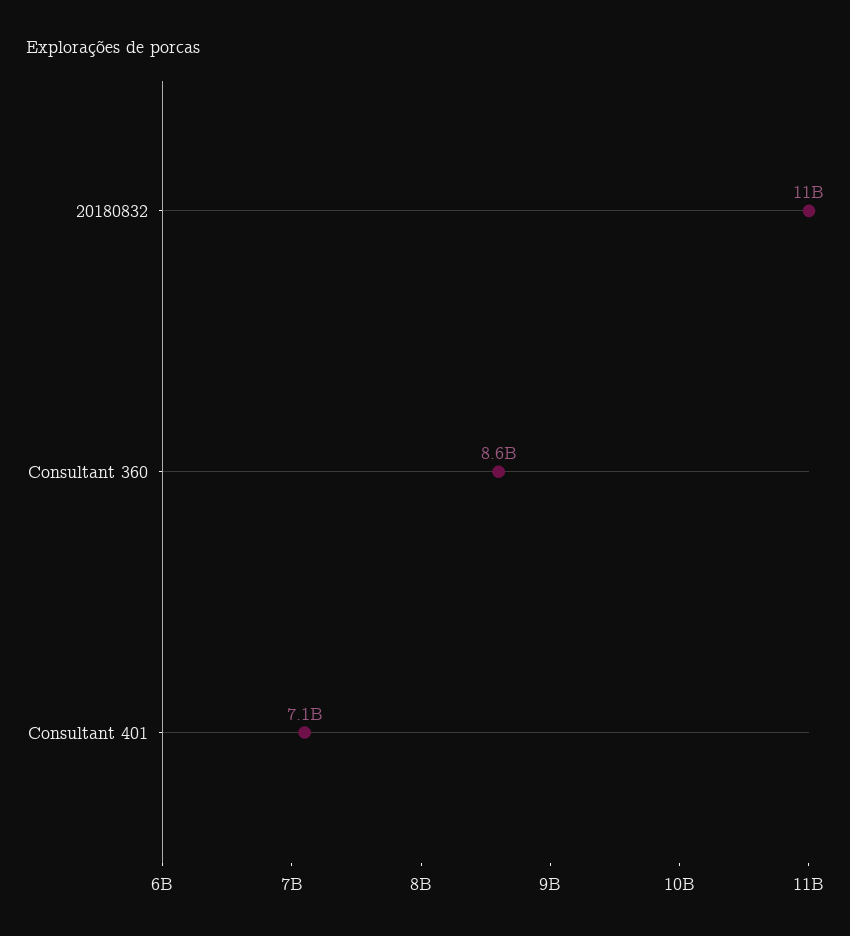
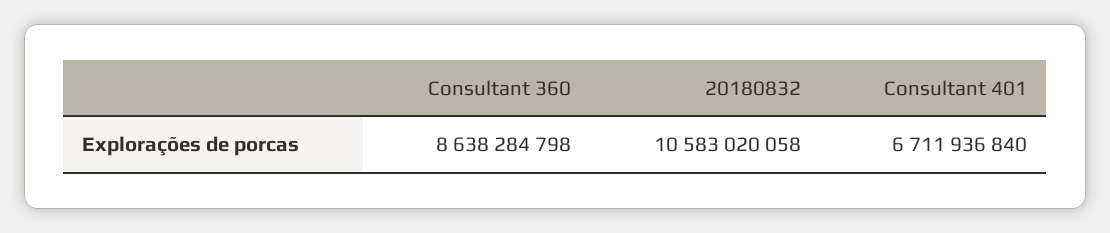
  {
    "20180832": 10583020058,
    "Consultant 360": 8638284798,
-   "Consultant 401": 7100000000
+   "Consultant 401": 6711936840
  }

